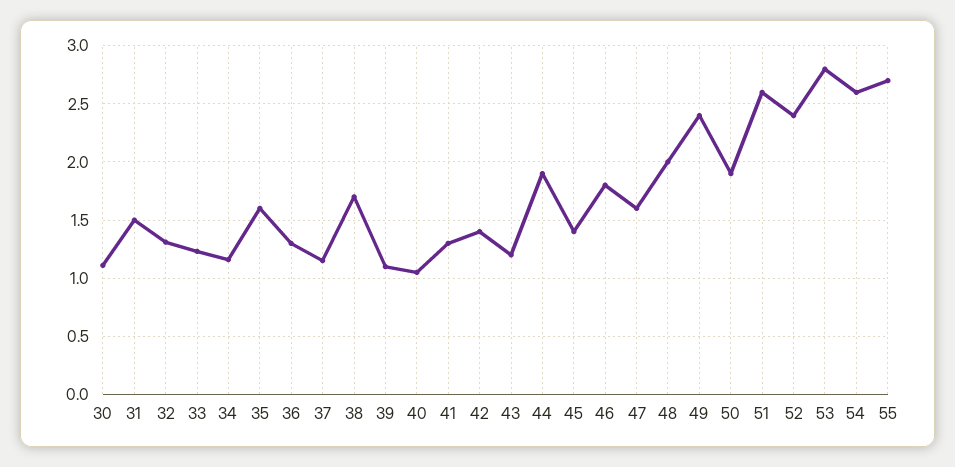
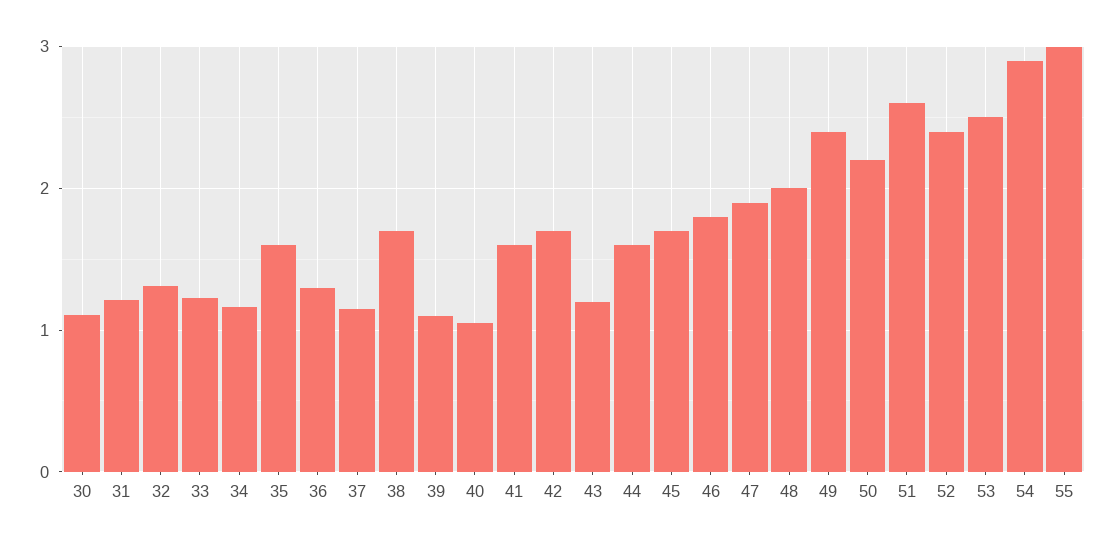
  {
    "30": 1.1,
-   "31": 1.5,
+   "31": 1.2,
    "32": 1.3,
    "33": 1.2,
    "34": 1.2,
    "35": 1.6,
    "36": 1.3,
    "37": 1.2,
    "38": 1.7,
    "39": 1.1,
    "40": 1.1,
-   "41": 1.3,
+   "41": 1.6,
-   "42": 1.4,
+   "42": 1.7,
    "43": 1.2,
-   "44": 1.9,
+   "44": 1.6,
-   "45": 1.4,
+   "45": 1.7,
    "46": 1.8,
-   "47": 1.6,
+   "47": 1.9,
    "48": 2,
    "49": 2.4,
-   "50": 1.9,
+   "50": 2.2,
    "51": 2.6,
    "52": 2.4,
-   "53": 2.8,
+   "53": 2.5,
-   "54": 2.6,
+   "54": 2.9,
-   "55": 2.7
+   "55": 3
  }

